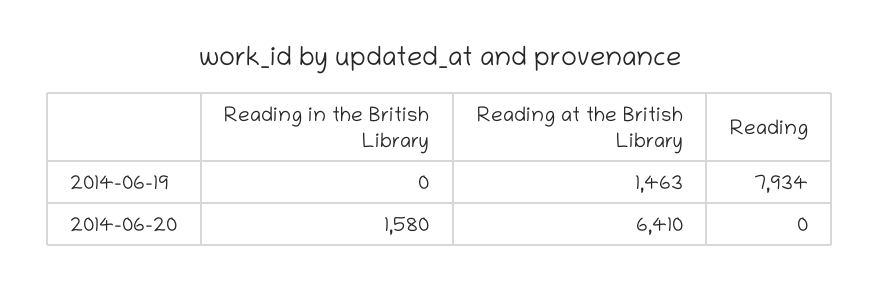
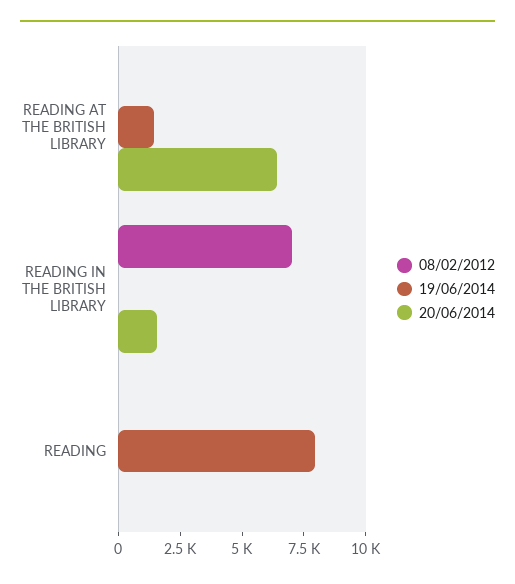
  {
    "2014-06-19": {
      "Reading in the British Library": 0,
      "Reading at the British Library": 1463,
      "Reading": 7934
    },
    "2014-06-20": {
      "Reading in the British Library": 1580,
      "Reading at the British Library": 6410,
      "Reading": 0
-   }
+   },
+   "08/02/2012": {
+     "Reading at the British Library": 0,
+     "Reading in the British Library": 7000,
+     "Reading": 0
+   }
  }

